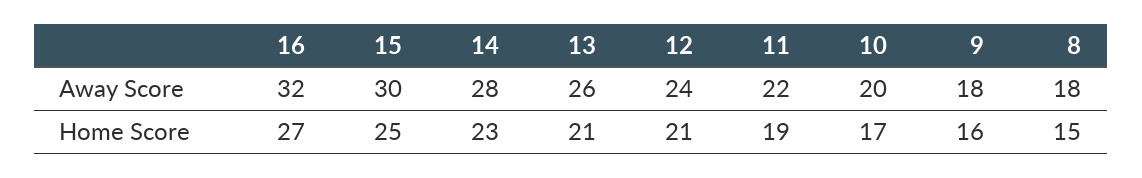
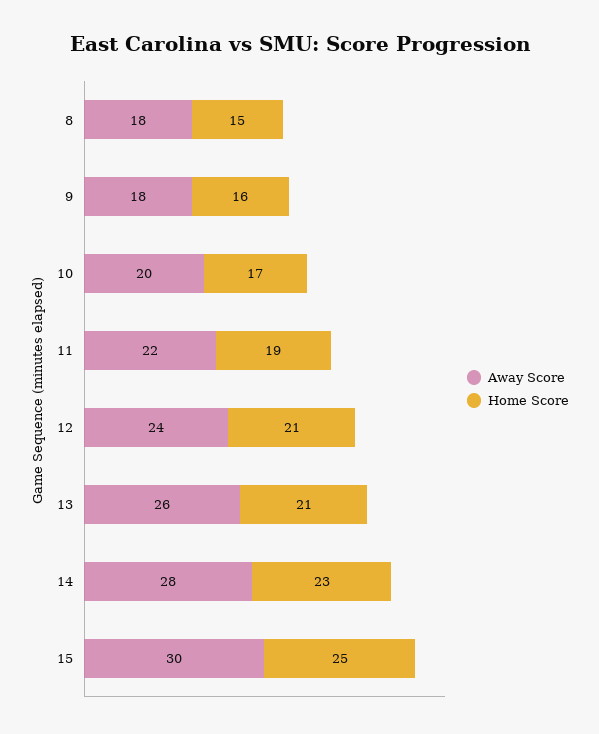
  {
    "Away Score": {
-     "16": 32,
      "15": 30,
      "14": 28,
      "13": 26,
      "12": 24,
      "11": 22,
      "10": 20,
      "9": 18,
      "8": 18
    },
    "Home Score": {
-     "16": 27,
      "15": 25,
      "14": 23,
      "13": 21,
      "12": 21,
      "11": 19,
      "10": 17,
      "9": 16,
      "8": 15
    }
  }

